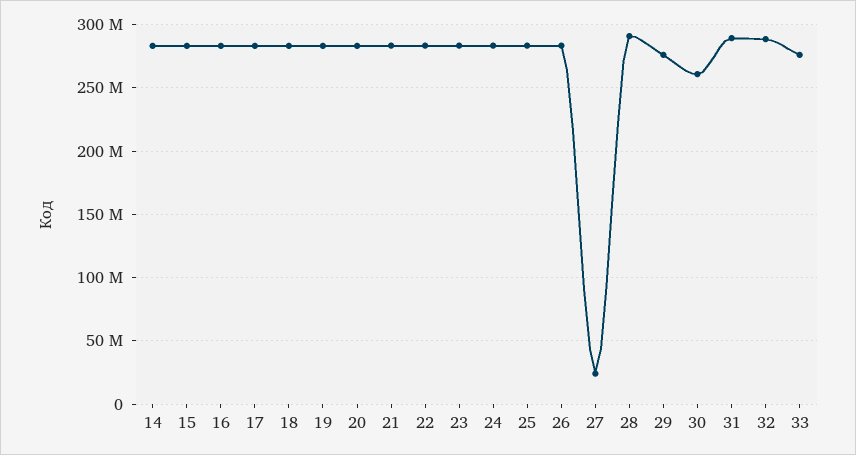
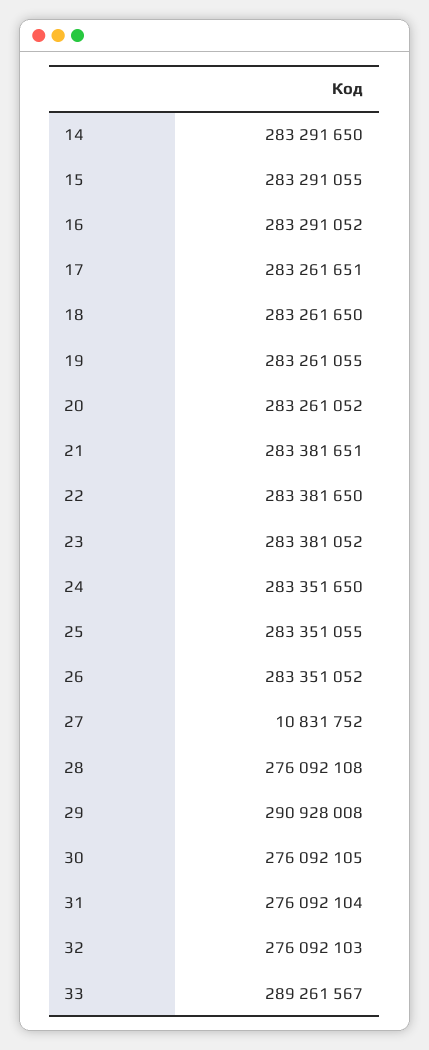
  {
    "14": 283291650,
    "15": 283291055,
    "16": 283291052,
    "17": 283261651,
    "18": 283261650,
    "19": 283261055,
    "20": 283261052,
    "21": 283381651,
    "22": 283381650,
    "23": 283381052,
    "24": 283351650,
    "25": 283351055,
    "26": 283351052,
-   "27": 25000000,
+   "27": 10831752,
-   "28": 290000000,
+   "28": 276092108,
-   "29": 275000000,
+   "29": 290928008,
-   "30": 260000000,
+   "30": 276092105,
-   "31": 290000000,
+   "31": 276092104,
-   "32": 290000000,
+   "32": 276092103,
-   "33": 275000000
+   "33": 289261567
  }

